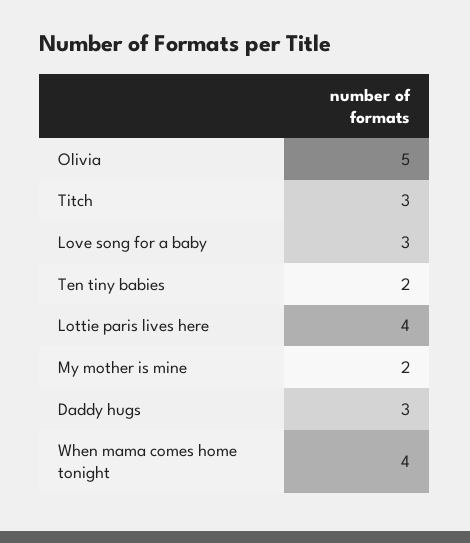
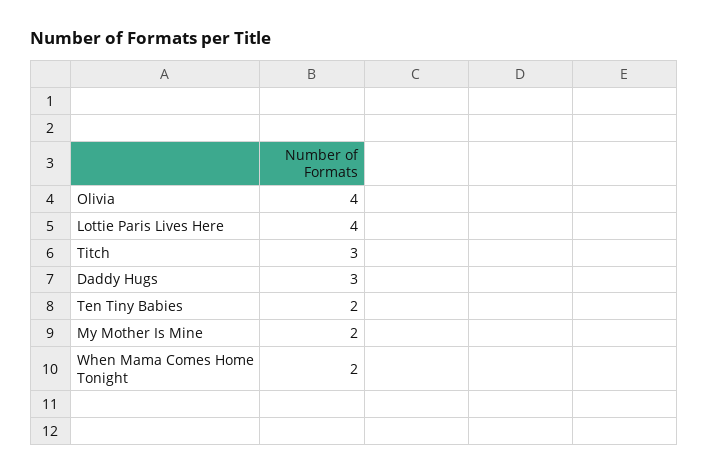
  {
-   "Olivia": 5,
+   "Olivia": 4,
    "Titch": 3,
-   "Love song for a baby": 3,
    "Ten tiny babies": 2,
    "Lottie paris lives here": 4,
    "My mother is mine": 2,
    "Daddy hugs": 3,
-   "When mama comes home tonight": 4
+   "When mama comes home tonight": 2
  }

